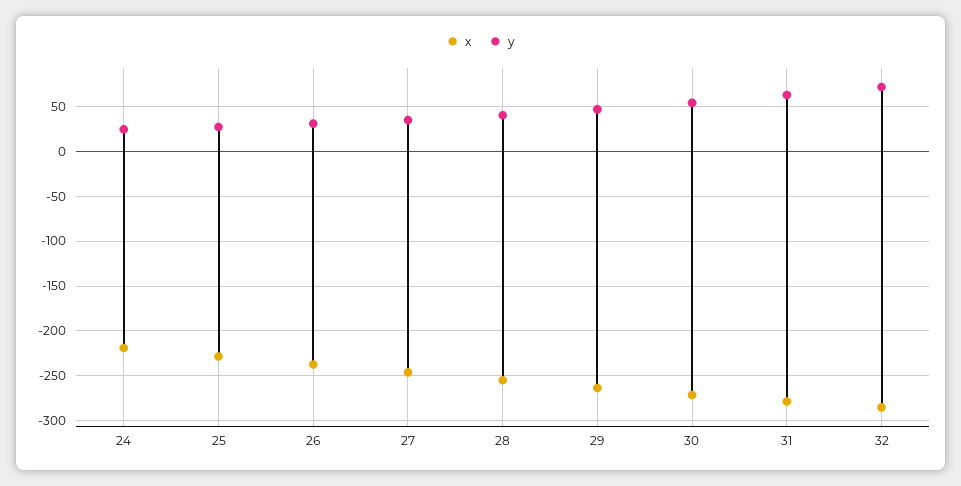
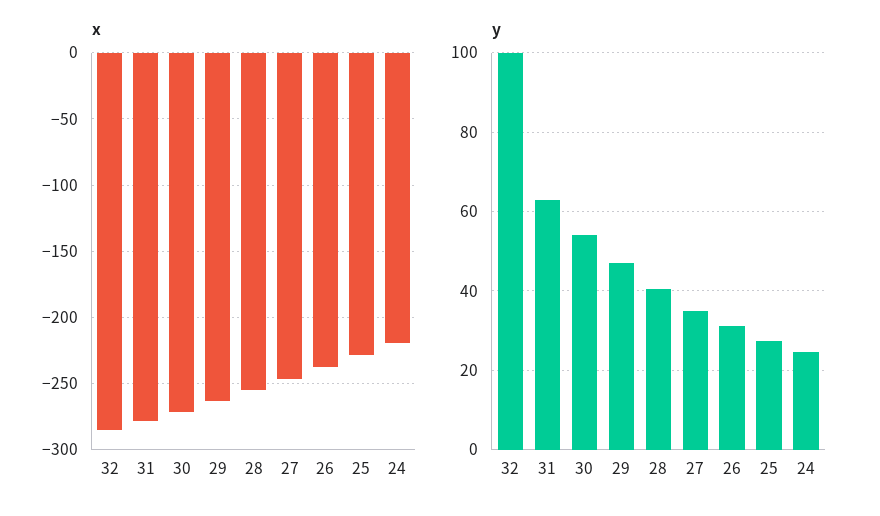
  {
    "x": {
      "24": -220,
      "25": -230,
      "26": -235,
      "27": -245,
      "28": -255,
      "29": -265,
      "30": -270,
      "31": -280,
      "32": -285
    },
    "y": {
      "24": 24,
      "25": 28,
      "26": 32,
      "27": 36,
      "28": 40,
      "29": 48,
      "30": 54,
      "31": 64,
-     "32": 70
+     "32": 100
    }
  }

